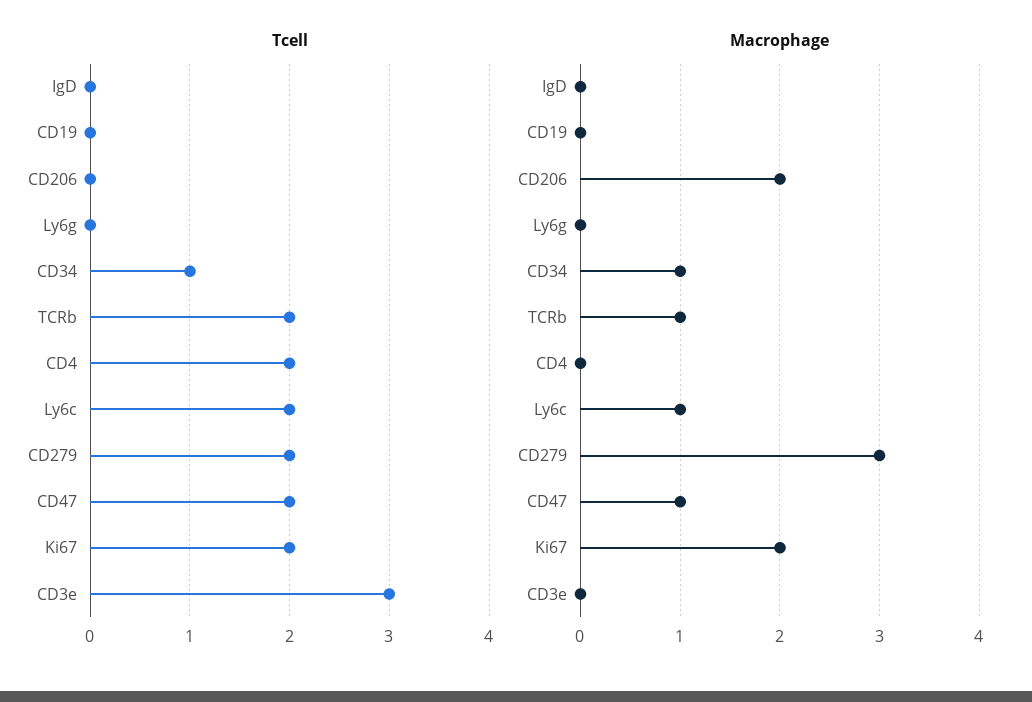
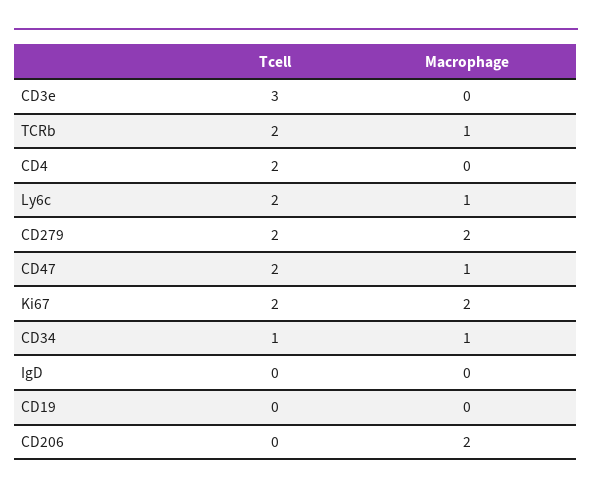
  {
    "Tcell": {
      "IgD": 0,
      "CD19": 0,
      "CD206": 0,
-     "Ly6g": 0,
      "CD34": 1,
      "TCRb": 2,
      "CD4": 2,
      "Ly6c": 2,
      "CD279": 2,
      "CD47": 2,
      "Ki67": 2,
      "CD3e": 3
    },
    "Macrophage": {
      "IgD": 0,
      "CD19": 0,
      "CD206": 2,
-     "Ly6g": 0,
      "CD34": 1,
      "TCRb": 1,
      "CD4": 0,
      "Ly6c": 1,
-     "CD279": 3,
+     "CD279": 2,
      "CD47": 1,
      "Ki67": 2,
      "CD3e": 0
    }
  }

